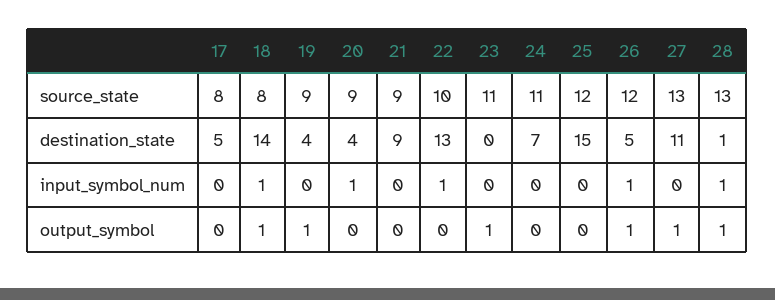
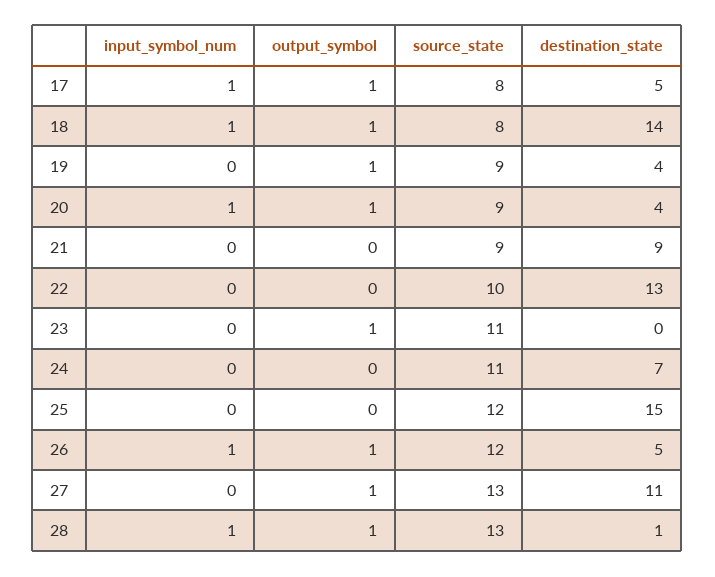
  {
    "17": {
      "source_state": 8,
      "destination_state": 5,
-     "input_symbol_num": 0,
+     "input_symbol_num": 1,
-     "output_symbol": 0
+     "output_symbol": 1
    },
    "18": {
      "source_state": 8,
      "destination_state": 14,
      "input_symbol_num": 1,
      "output_symbol": 1
    },
    "19": {
      "source_state": 9,
      "destination_state": 4,
      "input_symbol_num": 0,
      "output_symbol": 1
    },
    "20": {
      "source_state": 9,
      "destination_state": 4,
      "input_symbol_num": 1,
-     "output_symbol": 0
+     "output_symbol": 1
    },
    "21": {
      "source_state": 9,
      "destination_state": 9,
      "input_symbol_num": 0,
      "output_symbol": 0
    },
    "22": {
      "source_state": 10,
      "destination_state": 13,
-     "input_symbol_num": 1,
+     "input_symbol_num": 0,
      "output_symbol": 0
    },
    "23": {
      "source_state": 11,
      "destination_state": 0,
      "input_symbol_num": 0,
      "output_symbol": 1
    },
    "24": {
      "source_state": 11,
      "destination_state": 7,
      "input_symbol_num": 0,
      "output_symbol": 0
    },
    "25": {
      "source_state": 12,
      "destination_state": 15,
      "input_symbol_num": 0,
      "output_symbol": 0
    },
    "26": {
      "source_state": 12,
      "destination_state": 5,
      "input_symbol_num": 1,
      "output_symbol": 1
    },
    "27": {
      "source_state": 13,
      "destination_state": 11,
      "input_symbol_num": 0,
      "output_symbol": 1
    },
    "28": {
      "source_state": 13,
      "destination_state": 1,
      "input_symbol_num": 1,
      "output_symbol": 1
    }
  }

